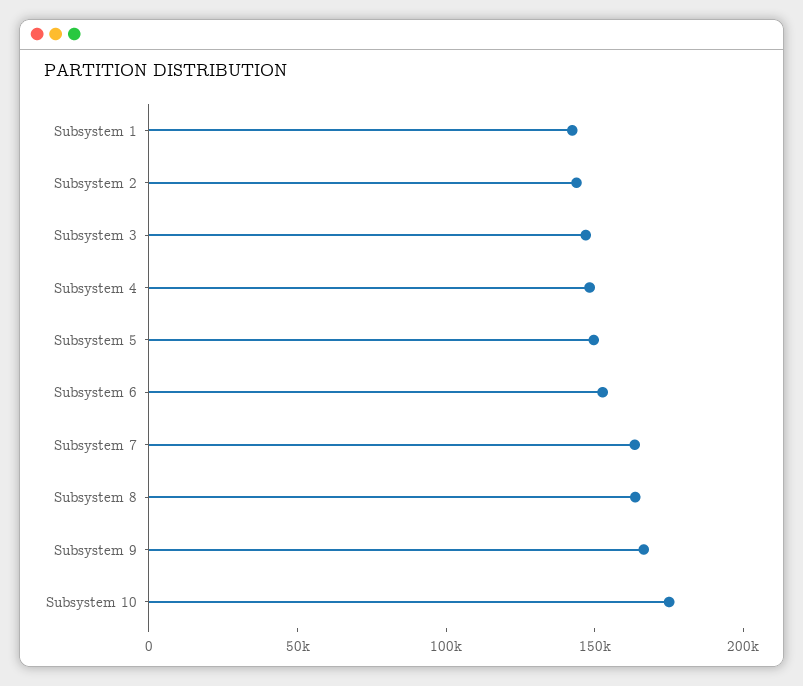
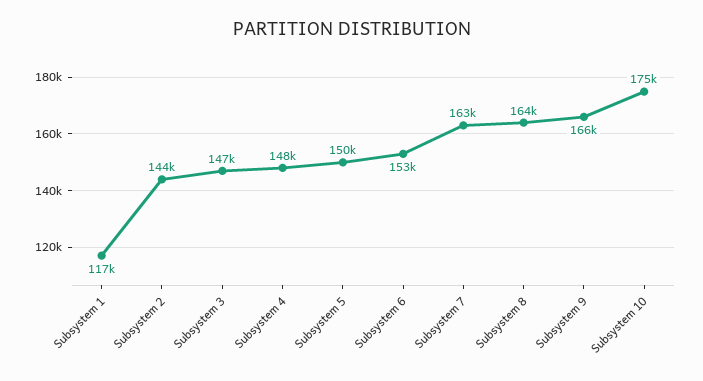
  {
-   "Subsystem 1": 140000,
+   "Subsystem 1": 117000,
    "Subsystem 2": 144000,
    "Subsystem 3": 147000,
    "Subsystem 4": 148000,
    "Subsystem 5": 150000,
    "Subsystem 6": 153000,
    "Subsystem 7": 163000,
    "Subsystem 8": 164000,
    "Subsystem 9": 166000,
    "Subsystem 10": 175000
  }

